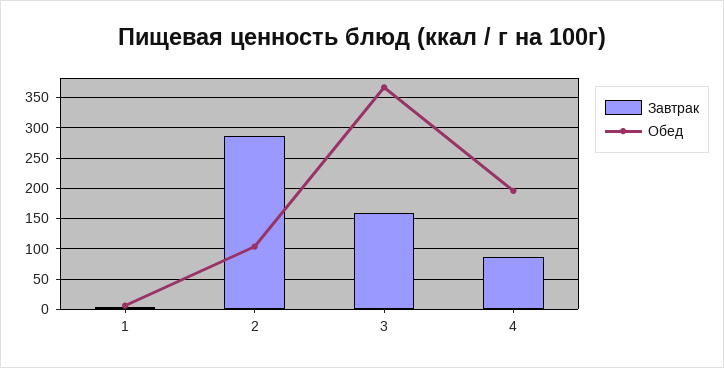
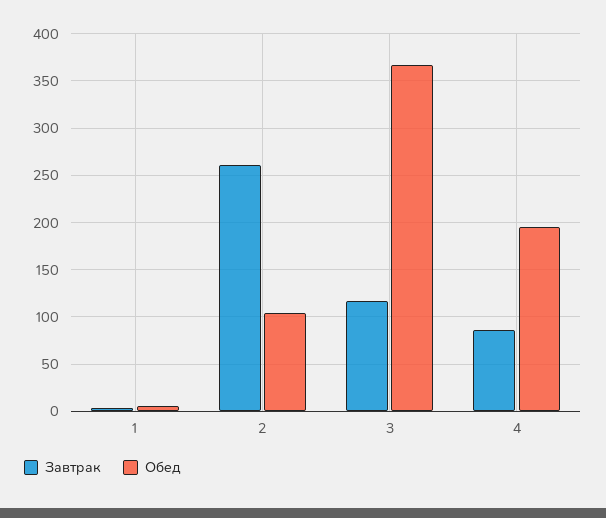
  {
    "Завтрак": {
      "1": 0,
-     "2": 290,
+     "2": 260,
-     "3": 160,
+     "3": 120,
      "4": 90
    },
    "Обед": {
      "1": 10,
      "2": 100,
      "3": 370,
      "4": 200
    }
  }

